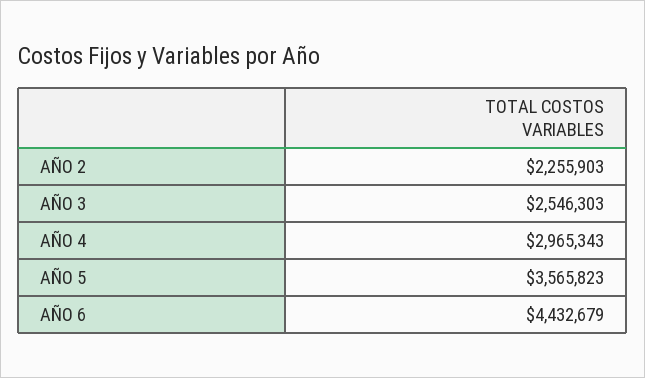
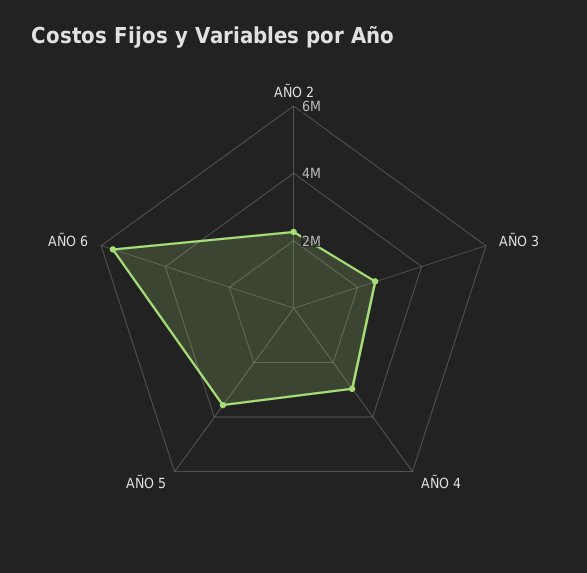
  {
    "AÑO 2": 2255903,
    "AÑO 3": 2546303,
    "AÑO 4": 2965343,
    "AÑO 5": 3565823,
-   "AÑO 6": 4432679
+   "AÑO 6": 5500000
  }

